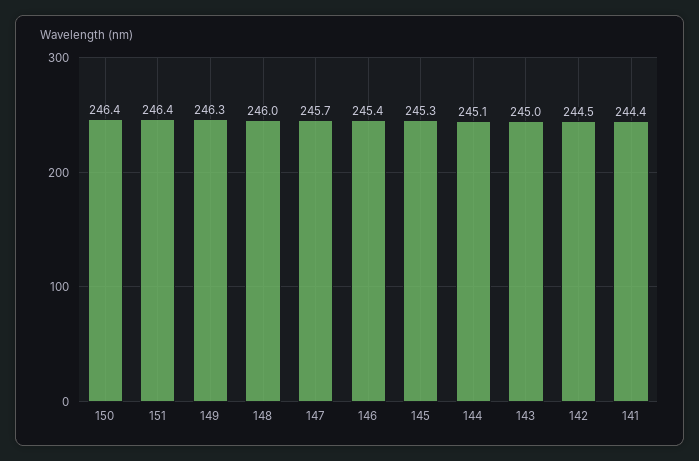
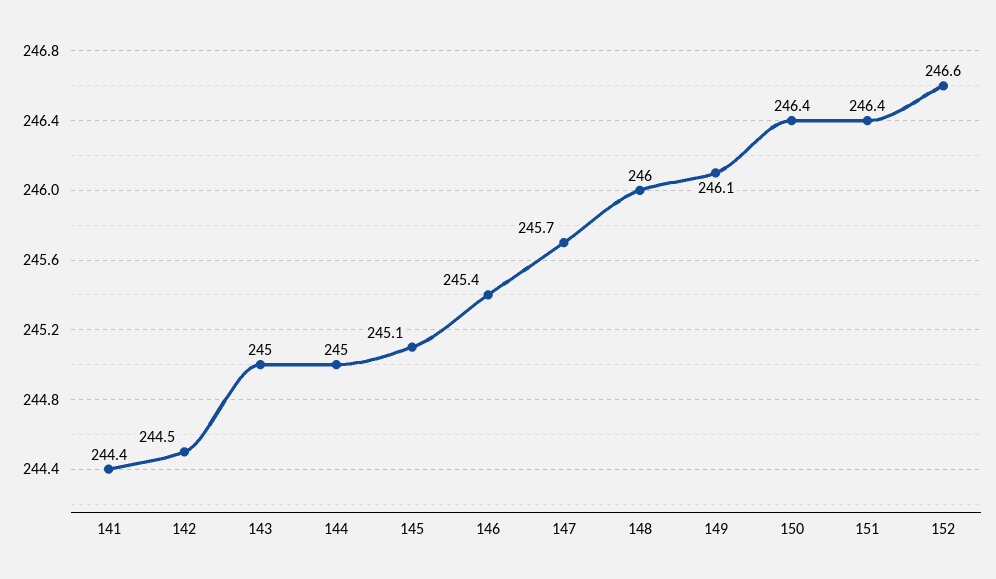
  {
    "150": 246.4,
    "151": 246.4,
-   "149": 246.3,
+   "149": 246.1,
    "148": 246,
    "147": 245.7,
    "146": 245.4,
-   "145": 245.3,
+   "145": 245.1,
-   "144": 245.1,
+   "144": 245,
    "143": 245,
    "142": 244.5,
-   "141": 244.4
+   "141": 244.4,
+   "152": 246.6
  }

